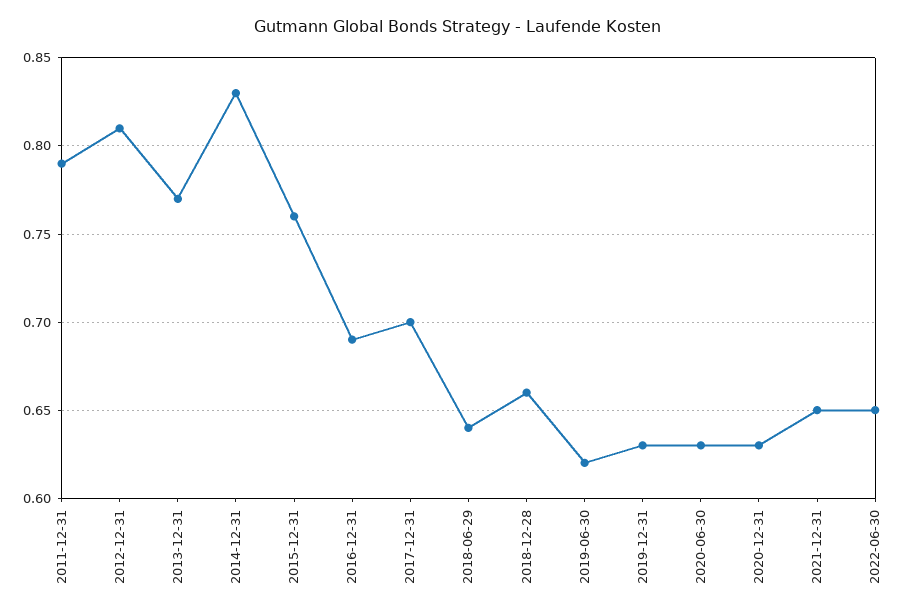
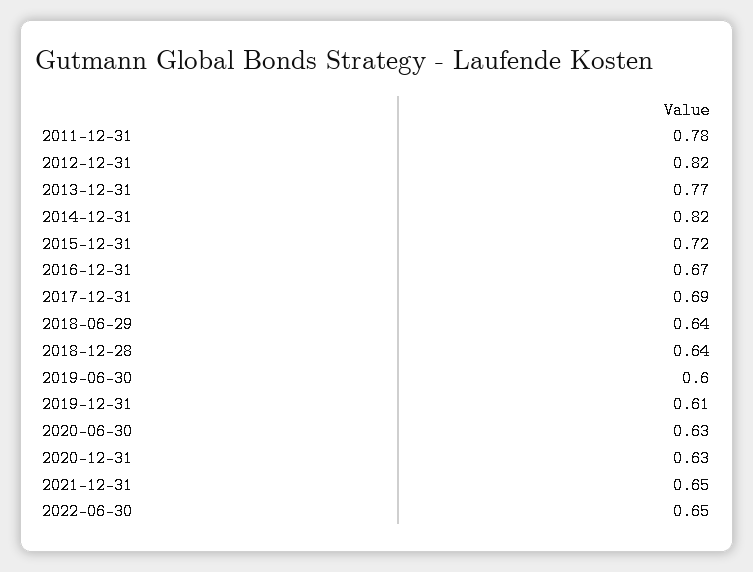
  {
-   "2011-12-31": 0.79,
+   "2011-12-31": 0.78,
-   "2012-12-31": 0.81,
+   "2012-12-31": 0.82,
    "2013-12-31": 0.77,
-   "2014-12-31": 0.83,
+   "2014-12-31": 0.82,
-   "2015-12-31": 0.76,
+   "2015-12-31": 0.72,
-   "2016-12-31": 0.69,
+   "2016-12-31": 0.67,
-   "2017-12-31": 0.7,
+   "2017-12-31": 0.69,
    "2018-06-29": 0.64,
-   "2018-12-28": 0.66,
+   "2018-12-28": 0.64,
-   "2019-06-30": 0.62,
+   "2019-06-30": 0.6,
-   "2019-12-31": 0.63,
+   "2019-12-31": 0.61,
    "2020-06-30": 0.63,
    "2020-12-31": 0.63,
    "2021-12-31": 0.65,
    "2022-06-30": 0.65
  }

